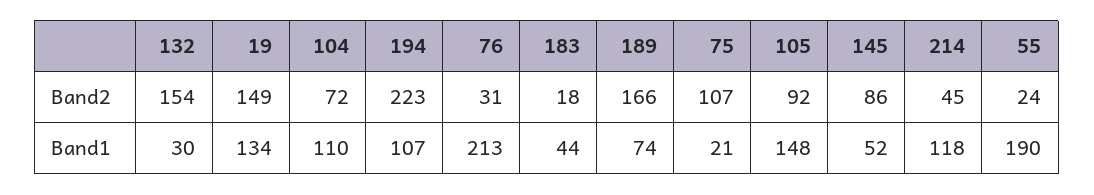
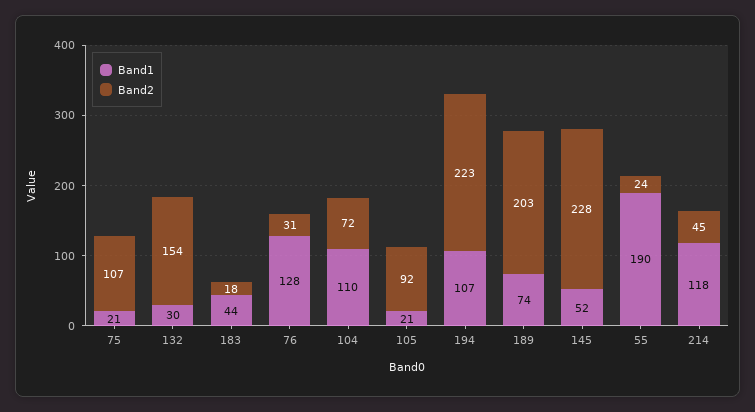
  {
    "Band2": {
      "132": 154,
-     "19": 149,
      "104": 72,
      "194": 223,
      "76": 31,
      "183": 18,
-     "189": 166,
+     "189": 203,
      "75": 107,
      "105": 92,
-     "145": 86,
+     "145": 228,
      "214": 45,
      "55": 24
    },
    "Band1": {
      "132": 30,
-     "19": 134,
      "104": 110,
      "194": 107,
-     "76": 213,
+     "76": 128,
      "183": 44,
      "189": 74,
      "75": 21,
-     "105": 148,
+     "105": 21,
      "145": 52,
      "214": 118,
      "55": 190
    }
  }

